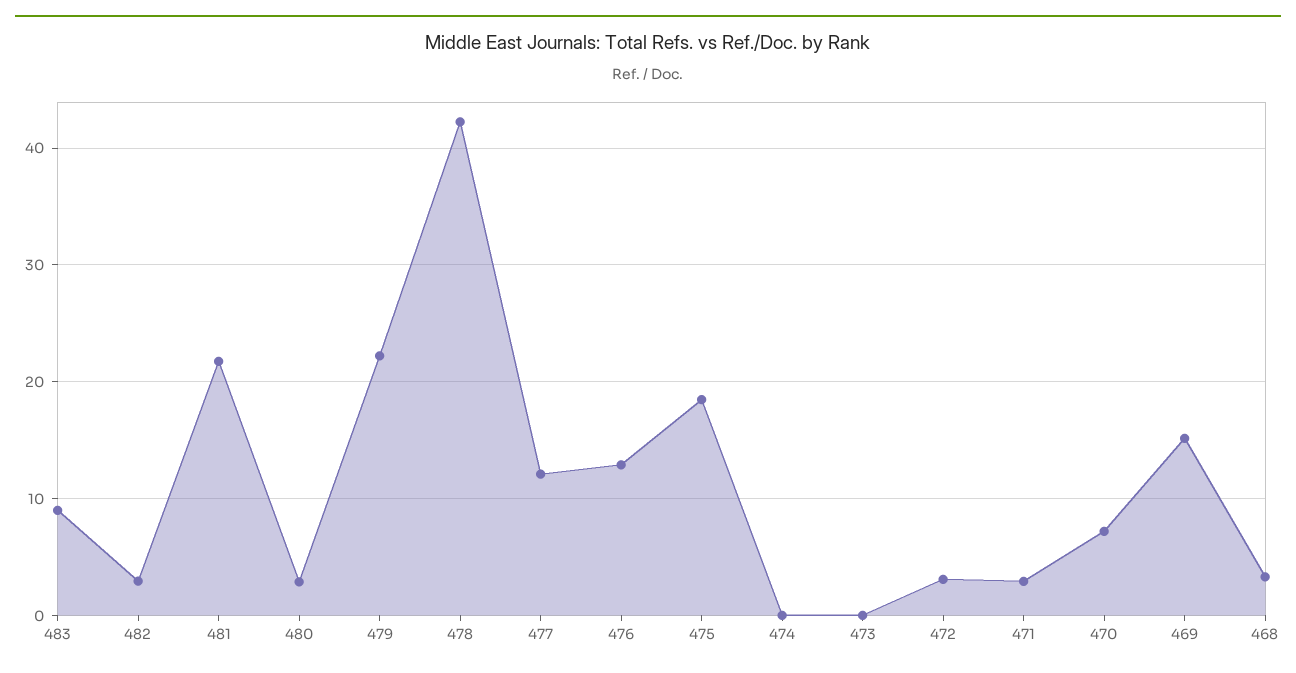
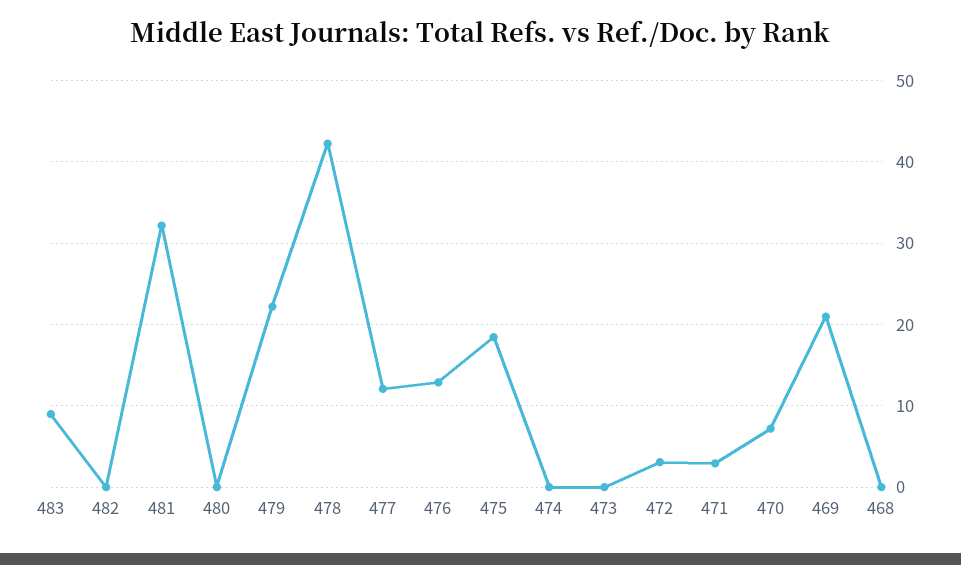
  {
    "483": 9,
-   "482": 3,
+   "482": 0,
-   "481": 22,
+   "481": 32,
-   "480": 3,
+   "480": 0,
    "479": 22,
    "478": 42,
    "477": 12,
    "476": 13,
    "475": 18,
    "474": 0,
    "473": 0,
    "472": 3,
    "471": 3,
    "470": 7,
-   "469": 15,
+   "469": 21,
-   "468": 3
+   "468": 0
  }

